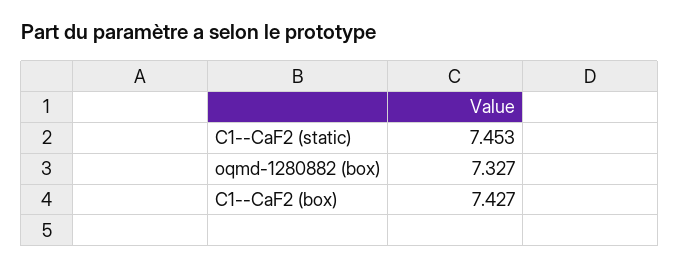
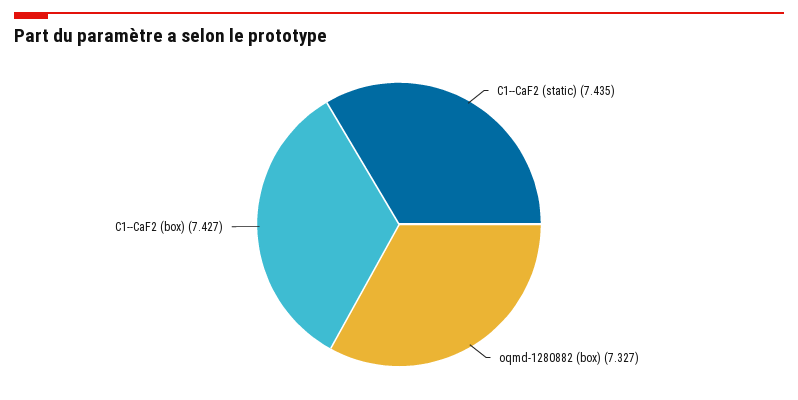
  {
-   "C1--CaF2 (static)": 7.453,
+   "C1--CaF2 (static)": 7.435,
    "oqmd-1280882 (box)": 7.327,
    "C1--CaF2 (box)": 7.427
  }

